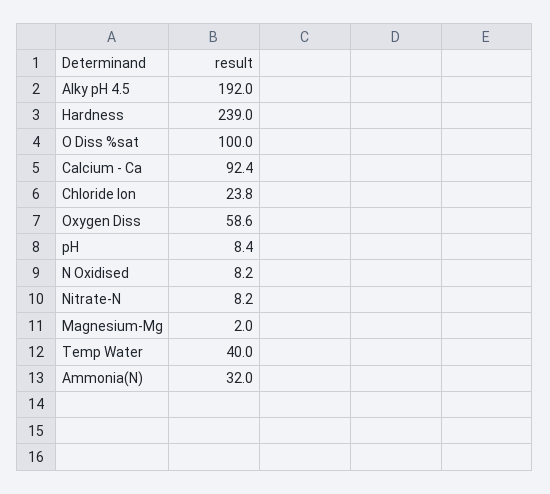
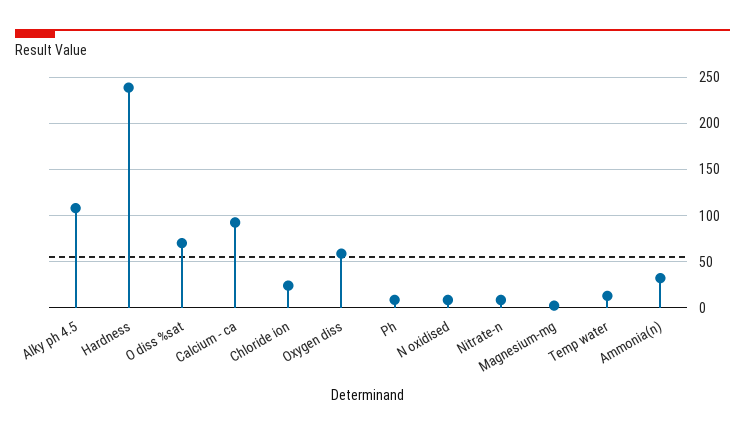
  {
-   "Alky pH 4.5": 192,
+   "Alky pH 4.5": 110,
    "Hardness": 239,
-   "O Diss %sat": 100,
+   "O Diss %sat": 70,
    "Calcium - Ca": 92.4,
    "Chloride Ion": 23.8,
    "Oxygen Diss": 58.6,
    "pH": 8.4,
    "N Oxidised": 8.2,
    "Nitrate-N": 8.2,
    "Magnesium-Mg": 2,
-   "Temp Water": 40,
+   "Temp Water": 10,
    "Ammonia(N)": 32
  }

